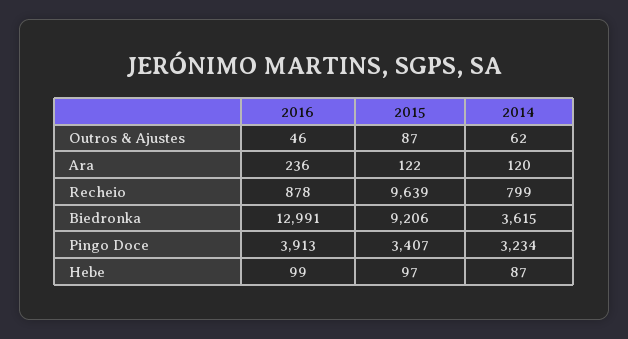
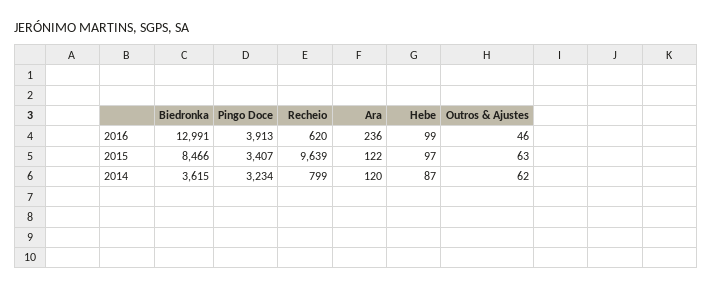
  {
    "2016": {
      "Outros & Ajustes": 46,
      "Ara": 236,
-     "Recheio": 878,
+     "Recheio": 620,
      "Biedronka": 12991,
      "Pingo Doce": 3913,
      "Hebe": 99
    },
    "2015": {
-     "Outros & Ajustes": 87,
+     "Outros & Ajustes": 63,
      "Ara": 122,
      "Recheio": 9639,
-     "Biedronka": 9206,
+     "Biedronka": 8466,
      "Pingo Doce": 3407,
      "Hebe": 97
    },
    "2014": {
      "Outros & Ajustes": 62,
      "Ara": 120,
      "Recheio": 799,
      "Biedronka": 3615,
      "Pingo Doce": 3234,
      "Hebe": 87
    }
  }

